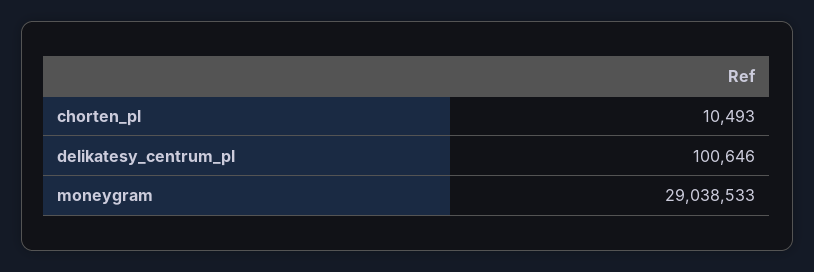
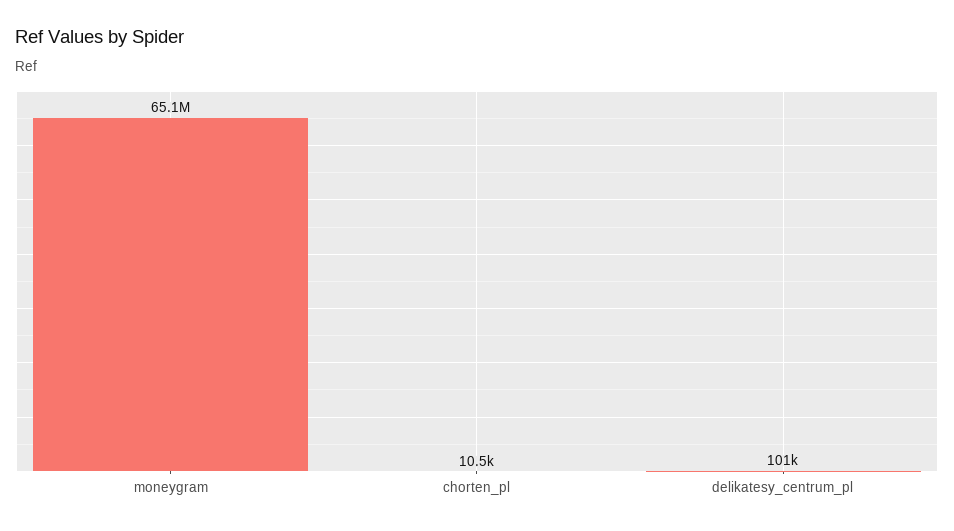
  {
    "chorten_pl": 10493,
    "delikatesy_centrum_pl": 100646,
-   "moneygram": 29038533
+   "moneygram": 65100000
  }

